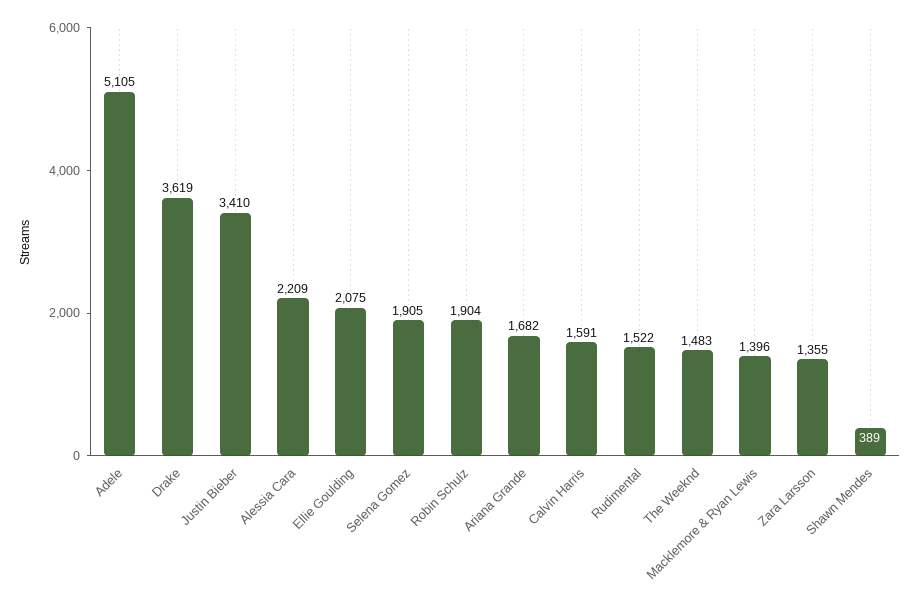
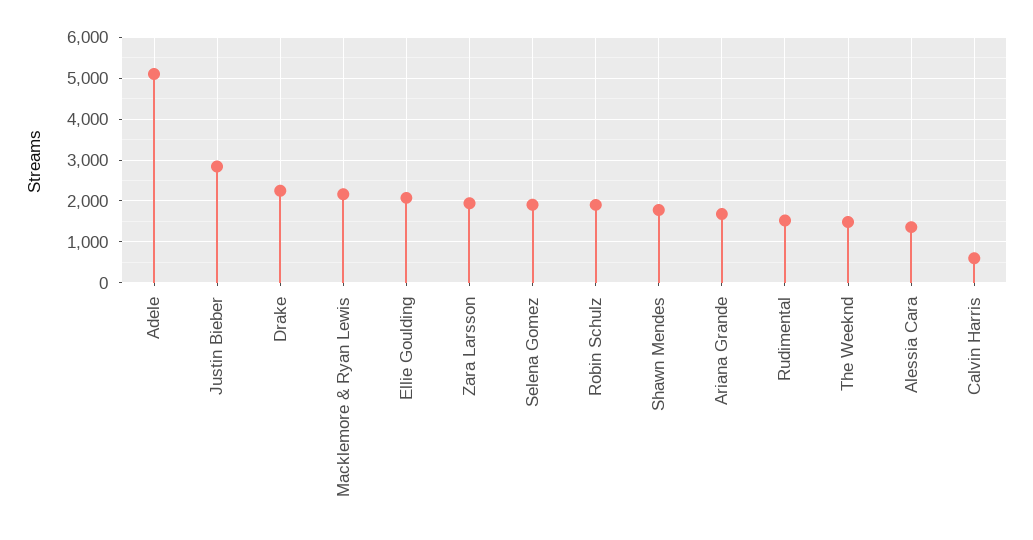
  {
    "Adele": 5105,
-   "Drake": 3619,
+   "Drake": 2200,
-   "Justin Bieber": 3410,
+   "Justin Bieber": 2800,
-   "Alessia Cara": 2209,
+   "Alessia Cara": 1400,
    "Ellie Goulding": 2075,
    "Selena Gomez": 1905,
    "Robin Schulz": 1904,
    "Ariana Grande": 1682,
-   "Calvin Harris": 1591,
+   "Calvin Harris": 600,
    "Rudimental": 1522,
    "The Weeknd": 1483,
-   "Macklemore & Ryan Lewis": 1396,
+   "Macklemore & Ryan Lewis": 2200,
-   "Zara Larsson": 1355,
+   "Zara Larsson": 2000,
-   "Shawn Mendes": 389
+   "Shawn Mendes": 1800
  }

